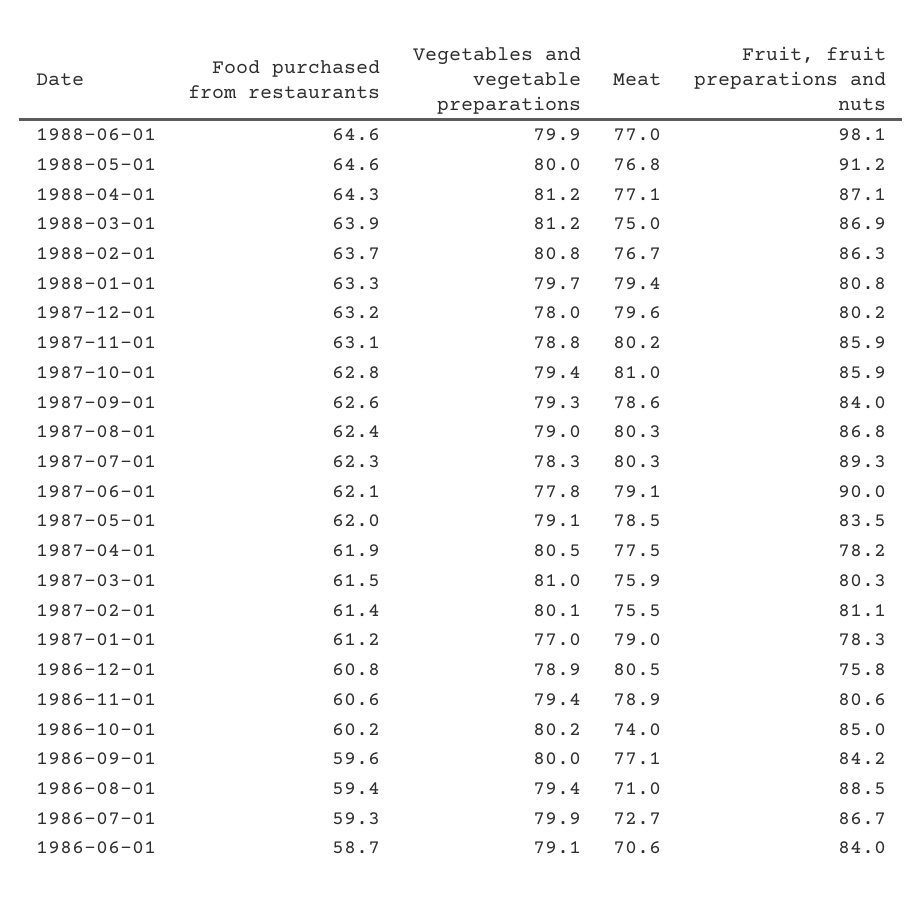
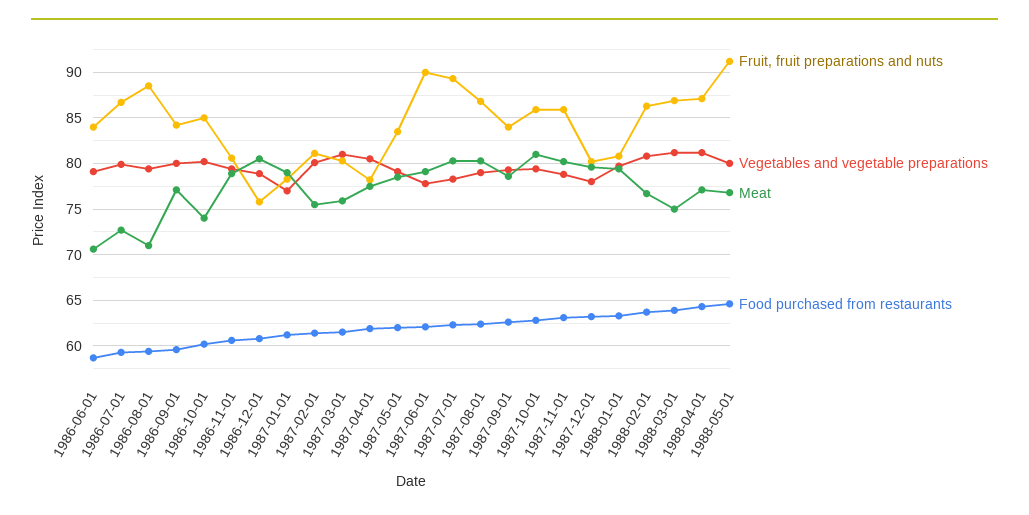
  {
    "Food purchased from restaurants": {
-     "1988-06-01": 64.6,
      "1988-05-01": 64.6,
      "1988-04-01": 64.3,
      "1988-03-01": 63.9,
      "1988-02-01": 63.7,
      "1988-01-01": 63.3,
      "1987-12-01": 63.2,
      "1987-11-01": 63.1,
      "1987-10-01": 62.8,
      "1987-09-01": 62.6,
      "1987-08-01": 62.4,
      "1987-07-01": 62.3,
      "1987-06-01": 62.1,
      "1987-05-01": 62,
      "1987-04-01": 61.9,
      "1987-03-01": 61.5,
      "1987-02-01": 61.4,
      "1987-01-01": 61.2,
      "1986-12-01": 60.8,
      "1986-11-01": 60.6,
      "1986-10-01": 60.2,
      "1986-09-01": 59.6,
      "1986-08-01": 59.4,
      "1986-07-01": 59.3,
      "1986-06-01": 58.7
    },
    "Vegetables and vegetable preparations": {
-     "1988-06-01": 79.9,
      "1988-05-01": 80,
      "1988-04-01": 81.2,
      "1988-03-01": 81.2,
      "1988-02-01": 80.8,
      "1988-01-01": 79.7,
      "1987-12-01": 78,
      "1987-11-01": 78.8,
      "1987-10-01": 79.4,
      "1987-09-01": 79.3,
      "1987-08-01": 79,
      "1987-07-01": 78.3,
      "1987-06-01": 77.8,
      "1987-05-01": 79.1,
      "1987-04-01": 80.5,
      "1987-03-01": 81,
      "1987-02-01": 80.1,
      "1987-01-01": 77,
      "1986-12-01": 78.9,
      "1986-11-01": 79.4,
      "1986-10-01": 80.2,
      "1986-09-01": 80,
      "1986-08-01": 79.4,
      "1986-07-01": 79.9,
      "1986-06-01": 79.1
    },
    "Meat": {
-     "1988-06-01": 77,
      "1988-05-01": 76.8,
      "1988-04-01": 77.1,
      "1988-03-01": 75,
      "1988-02-01": 76.7,
      "1988-01-01": 79.4,
      "1987-12-01": 79.6,
      "1987-11-01": 80.2,
      "1987-10-01": 81,
      "1987-09-01": 78.6,
      "1987-08-01": 80.3,
      "1987-07-01": 80.3,
      "1987-06-01": 79.1,
      "1987-05-01": 78.5,
      "1987-04-01": 77.5,
      "1987-03-01": 75.9,
      "1987-02-01": 75.5,
      "1987-01-01": 79,
      "1986-12-01": 80.5,
      "1986-11-01": 78.9,
      "1986-10-01": 74,
      "1986-09-01": 77.1,
      "1986-08-01": 71,
      "1986-07-01": 72.7,
      "1986-06-01": 70.6
    },
    "Fruit, fruit preparations and nuts": {
-     "1988-06-01": 98.1,
      "1988-05-01": 91.2,
      "1988-04-01": 87.1,
      "1988-03-01": 86.9,
      "1988-02-01": 86.3,
      "1988-01-01": 80.8,
      "1987-12-01": 80.2,
      "1987-11-01": 85.9,
      "1987-10-01": 85.9,
      "1987-09-01": 84,
      "1987-08-01": 86.8,
      "1987-07-01": 89.3,
      "1987-06-01": 90,
      "1987-05-01": 83.5,
      "1987-04-01": 78.2,
      "1987-03-01": 80.3,
      "1987-02-01": 81.1,
      "1987-01-01": 78.3,
      "1986-12-01": 75.8,
      "1986-11-01": 80.6,
      "1986-10-01": 85,
      "1986-09-01": 84.2,
      "1986-08-01": 88.5,
      "1986-07-01": 86.7,
      "1986-06-01": 84
    }
  }

